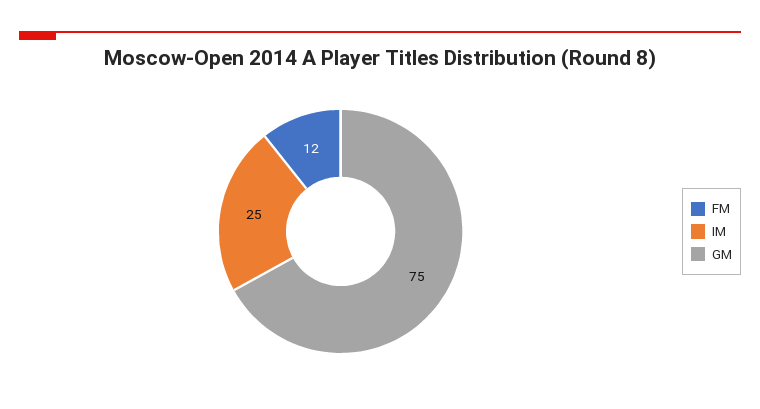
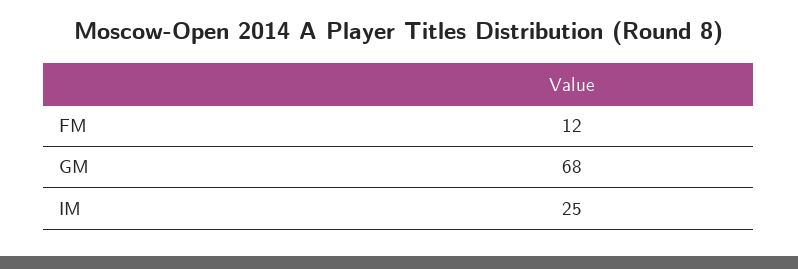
  {
    "FM": 12,
    "IM": 25,
-   "GM": 75
+   "GM": 68
  }

